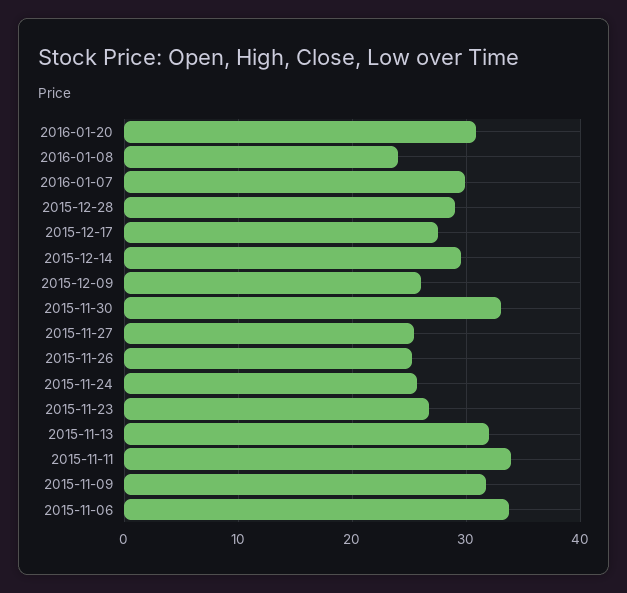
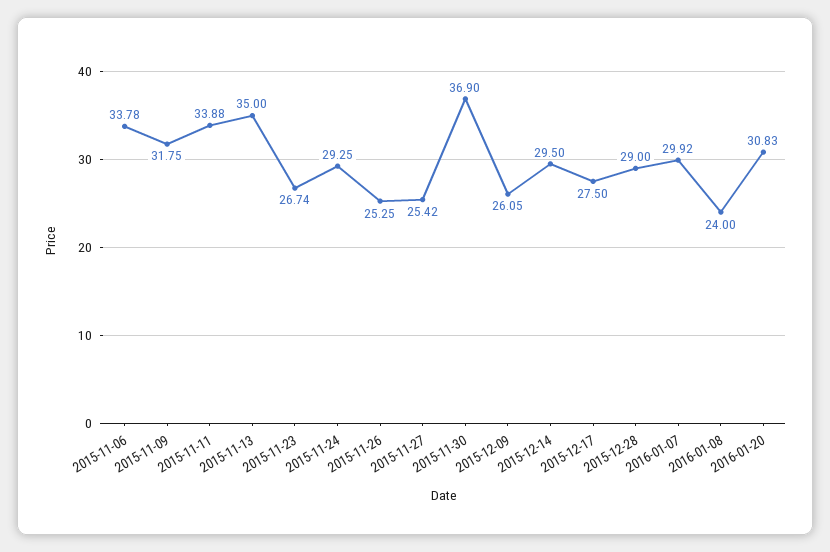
  {
    "2016-01-20": 30.83,
    "2016-01-08": 24,
    "2016-01-07": 29.92,
    "2015-12-28": 29,
    "2015-12-17": 27.5,
    "2015-12-14": 29.5,
    "2015-12-09": 26.05,
-   "2015-11-30": 33,
+   "2015-11-30": 36.9,
    "2015-11-27": 25.42,
    "2015-11-26": 25.25,
-   "2015-11-24": 26,
+   "2015-11-24": 29.25,
    "2015-11-23": 26.74,
-   "2015-11-13": 32,
+   "2015-11-13": 35,
    "2015-11-11": 33.88,
    "2015-11-09": 31.75,
    "2015-11-06": 33.78
  }

